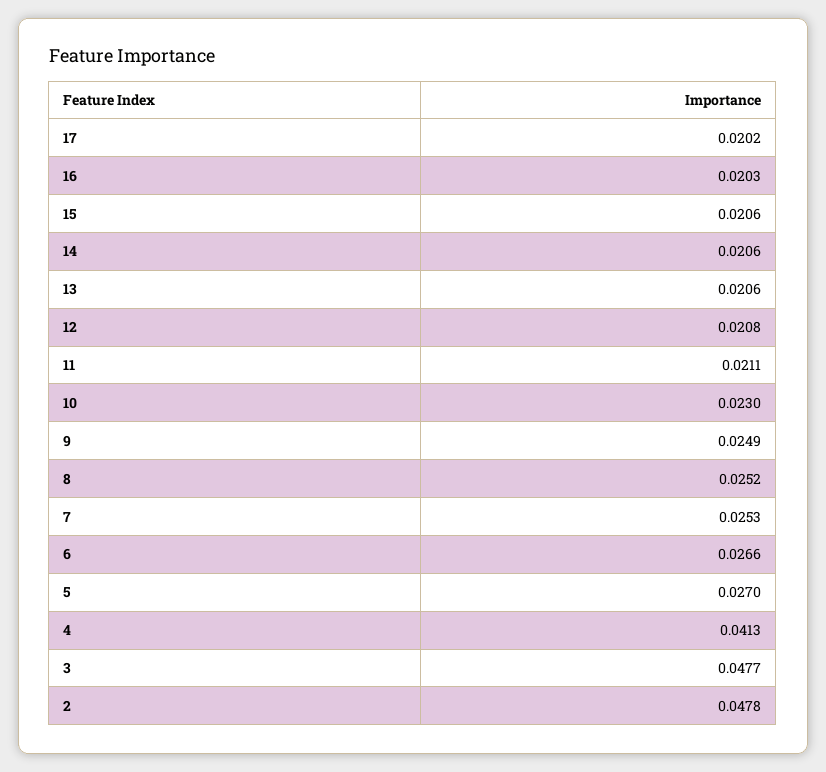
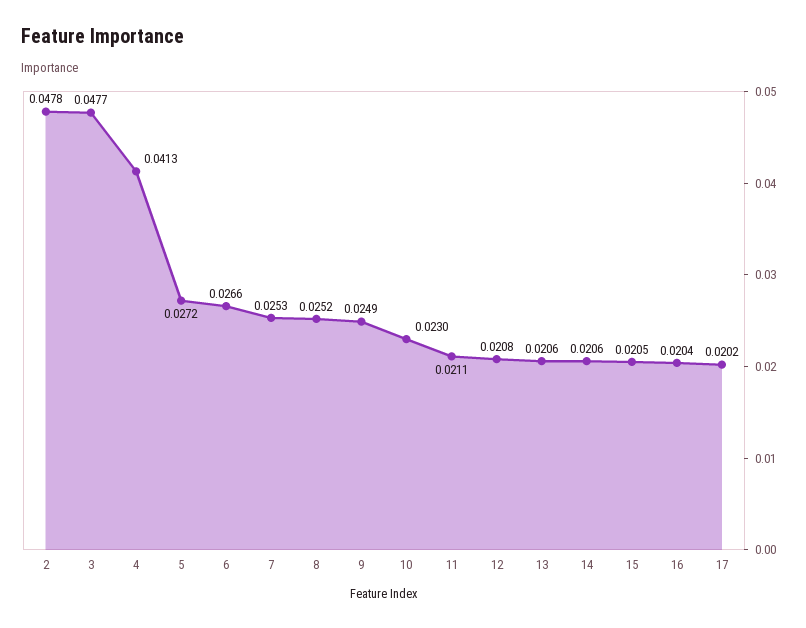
  {
    "17": 0.0202,
-   "16": 0.0203,
+   "16": 0.0204,
-   "15": 0.0206,
+   "15": 0.0205,
    "14": 0.0206,
    "13": 0.0206,
    "12": 0.0208,
    "11": 0.0211,
    "10": 0.023,
    "9": 0.0249,
    "8": 0.0252,
    "7": 0.0253,
    "6": 0.0266,
-   "5": 0.027,
+   "5": 0.0272,
    "4": 0.0413,
    "3": 0.0477,
    "2": 0.0478
  }

